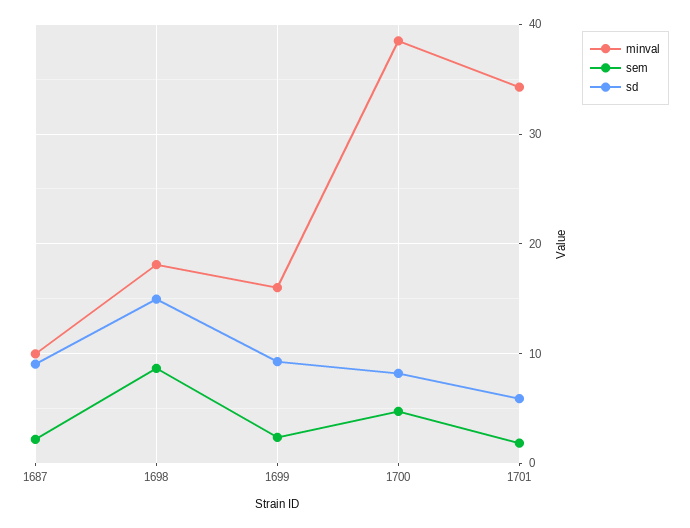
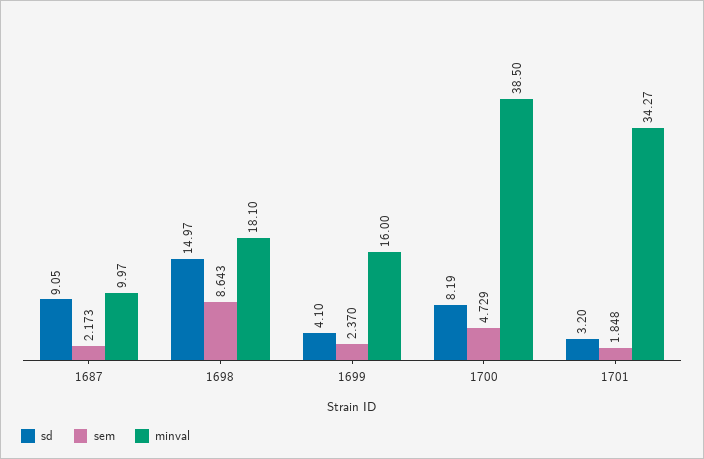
  {
    "minval": {
      "1687": 9.97,
      "1698": 18.1,
      "1699": 16,
      "1700": 38.5,
      "1701": 34.27
    },
    "sem": {
      "1687": 2.173,
      "1698": 8.643,
      "1699": 2.37,
      "1700": 4.729,
      "1701": 1.848
    },
    "sd": {
      "1687": 9.05,
      "1698": 14.97,
-     "1699": 9,
+     "1699": 4.1,
      "1700": 8.19,
-     "1701": 6
+     "1701": 3.2
    }
  }

